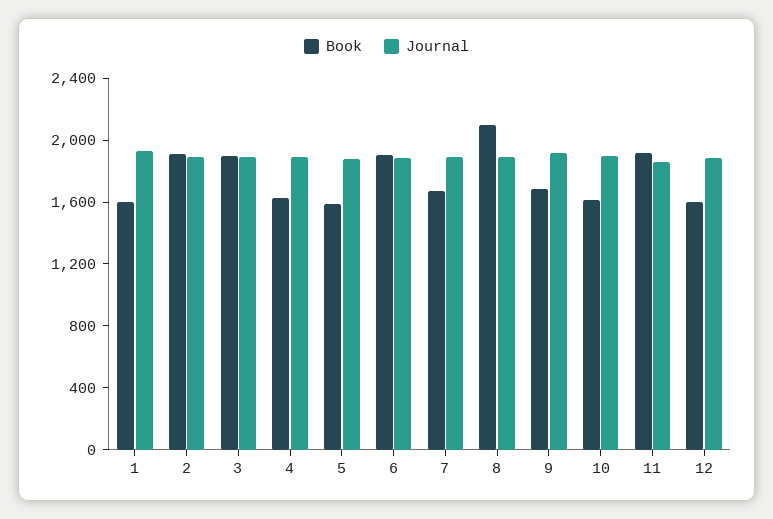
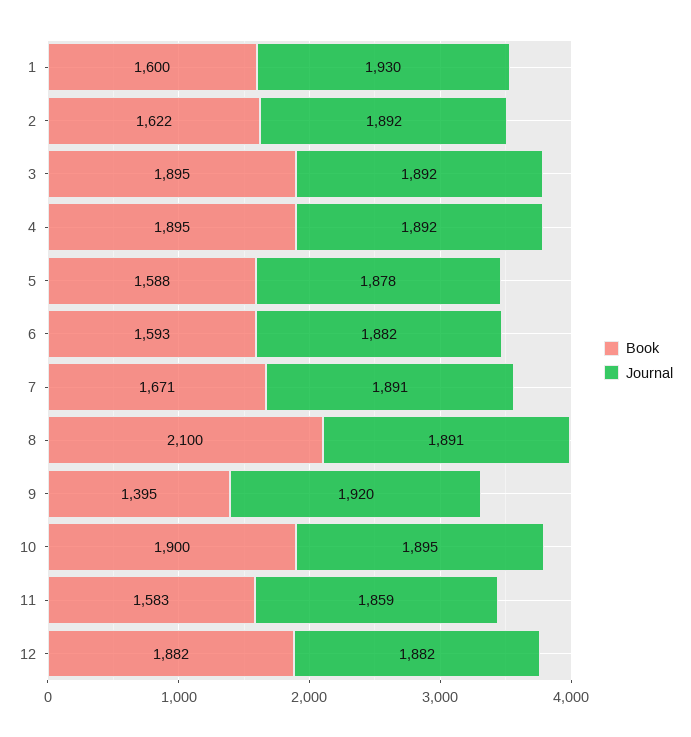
  {
    "Book": {
      "1": 1600,
-     "2": 1900,
+     "2": 1622,
      "3": 1895,
-     "4": 1600,
+     "4": 1895,
      "5": 1588,
-     "6": 1900,
+     "6": 1593,
      "7": 1671,
      "8": 2100,
-     "9": 1700,
+     "9": 1395,
-     "10": 1600,
+     "10": 1900,
-     "11": 1900,
+     "11": 1583,
-     "12": 1600
+     "12": 1882
    },
    "Journal": {
      "1": 1930,
      "2": 1892,
      "3": 1892,
      "4": 1892,
      "5": 1878,
      "6": 1882,
      "7": 1891,
      "8": 1891,
      "9": 1920,
      "10": 1895,
      "11": 1859,
      "12": 1882
    }
  }

